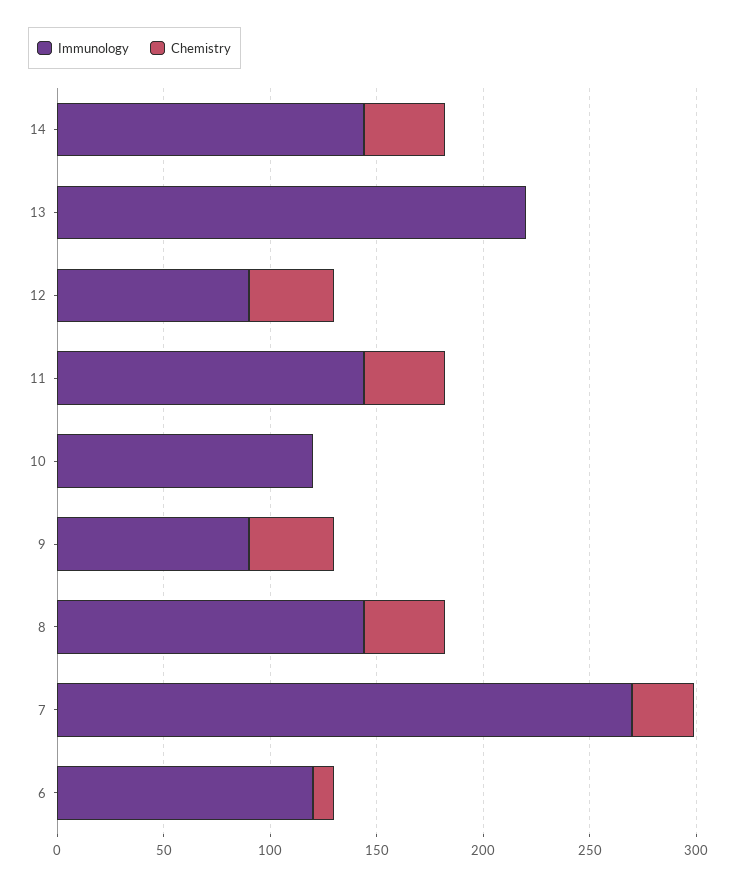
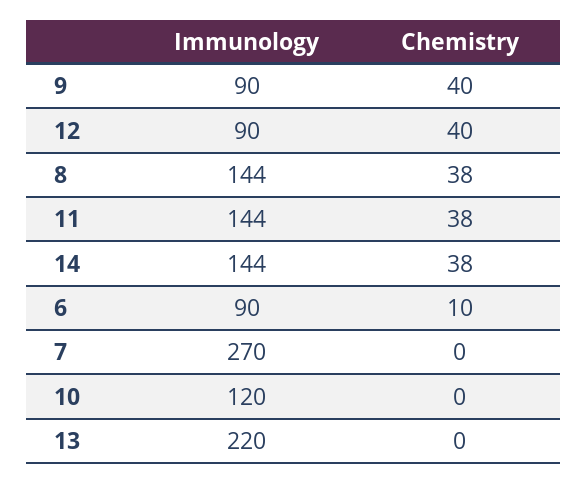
  {
    "Immunology": {
      "14": 144,
      "13": 220,
      "12": 90,
      "11": 144,
      "10": 120,
      "9": 90,
      "8": 144,
      "7": 270,
-     "6": 120
+     "6": 90
    },
    "Chemistry": {
      "14": 38,
      "13": 0,
      "12": 40,
      "11": 38,
      "10": 0,
      "9": 40,
      "8": 38,
-     "7": 30,
+     "7": 0,
      "6": 10
    }
  }

